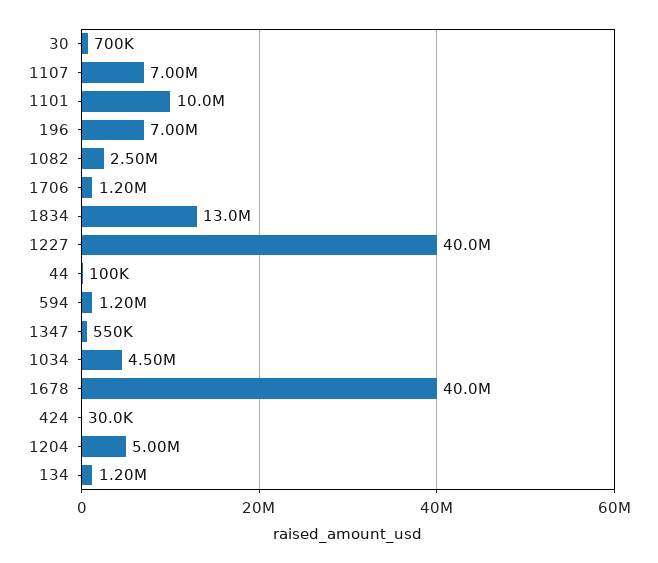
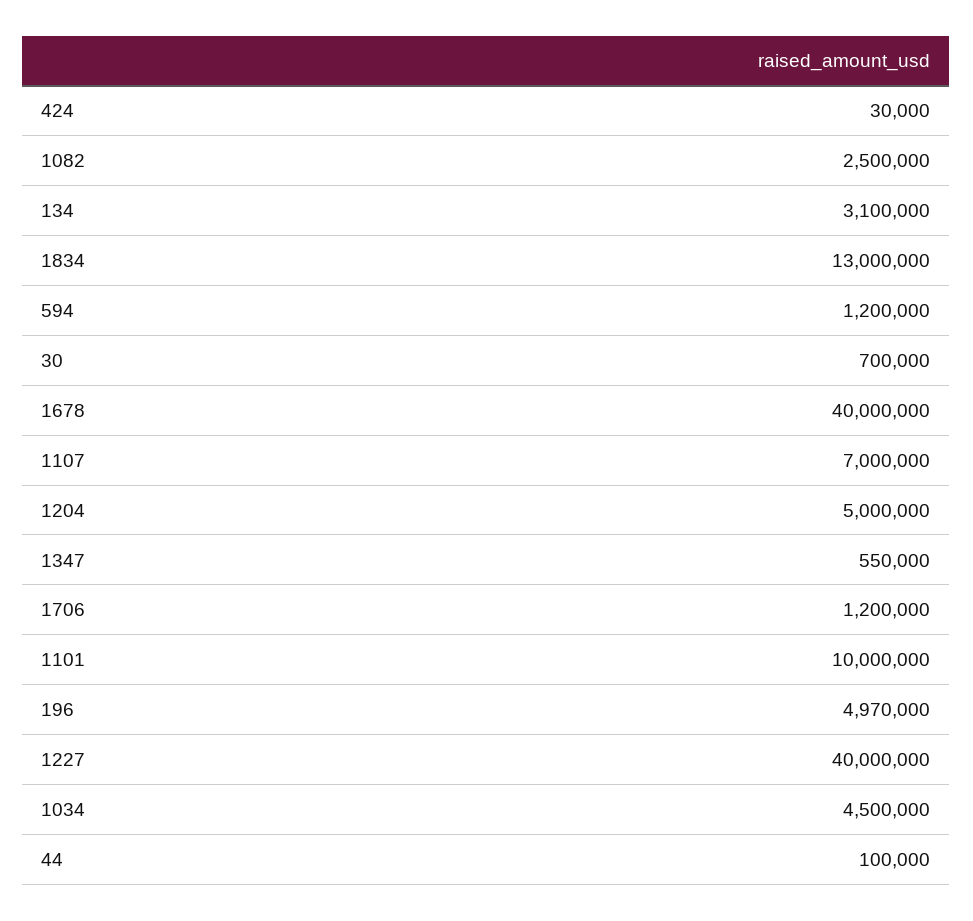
  {
    "30": 700000,
    "1107": 7000000,
    "1101": 10000000,
-   "196": 7000000,
+   "196": 4970000,
    "1082": 2500000,
    "1706": 1200000,
    "1834": 13000000,
    "1227": 40000000,
    "44": 100000,
    "594": 1200000,
    "1347": 550000,
    "1034": 4500000,
    "1678": 40000000,
    "424": 30000,
    "1204": 5000000,
-   "134": 1200000
+   "134": 3100000
  }

